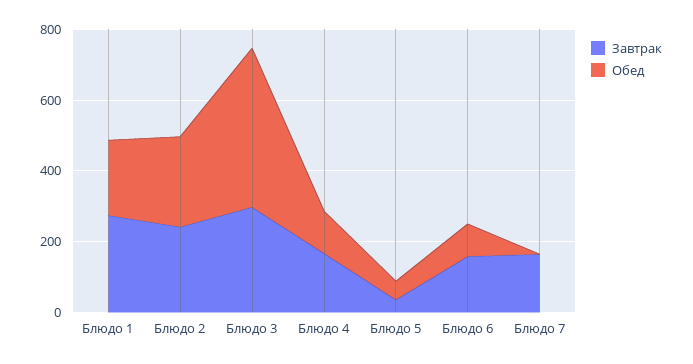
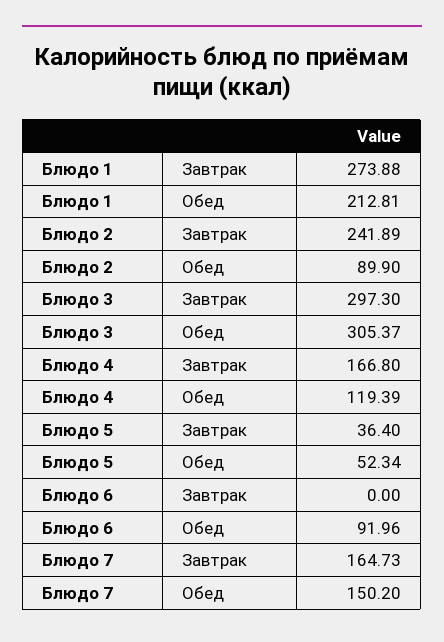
  {
    "Завтрак": {
      "Блюдо 1": 273.88,
      "Блюдо 2": 241.89,
      "Блюдо 3": 297.3,
      "Блюдо 4": 166.8,
      "Блюдо 5": 36.4,
-     "Блюдо 6": 150,
+     "Блюдо 6": 0,
      "Блюдо 7": 164.73
    },
    "Обед": {
      "Блюдо 1": 212.81,
-     "Блюдо 2": 250,
+     "Блюдо 2": 89.9,
-     "Блюдо 3": 450,
+     "Блюдо 3": 305.37,
      "Блюдо 4": 119.39,
      "Блюдо 5": 52.34,
      "Блюдо 6": 91.96,
-     "Блюдо 7": 0
+     "Блюдо 7": 150.2
    }
  }

